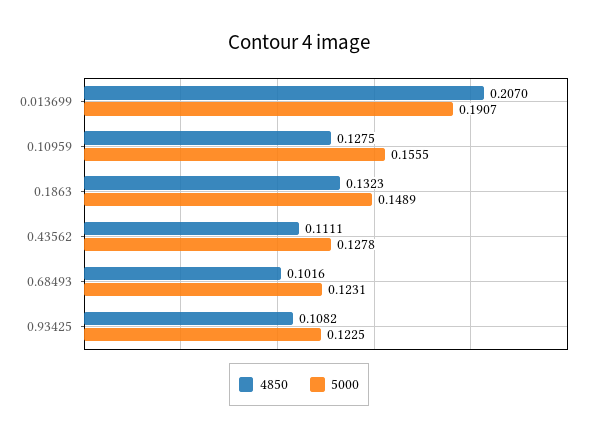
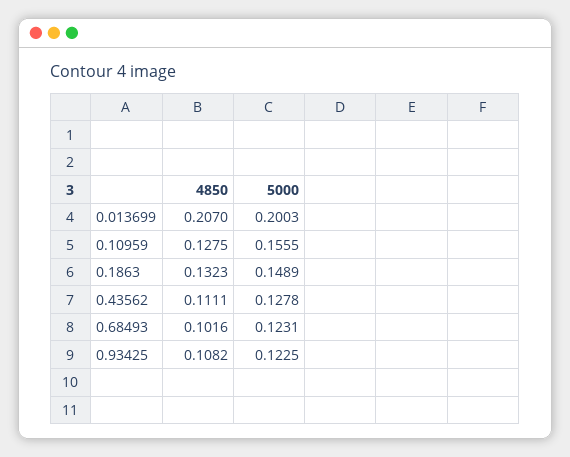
  {
    "4850": {
      "0.013699": 0.207,
      "0.10959": 0.1275,
      "0.1863": 0.1323,
      "0.43562": 0.1111,
      "0.68493": 0.1016,
      "0.93425": 0.1082
    },
    "5000": {
-     "0.013699": 0.1907,
+     "0.013699": 0.2003,
      "0.10959": 0.1555,
      "0.1863": 0.1489,
      "0.43562": 0.1278,
      "0.68493": 0.1231,
      "0.93425": 0.1225
    }
  }

